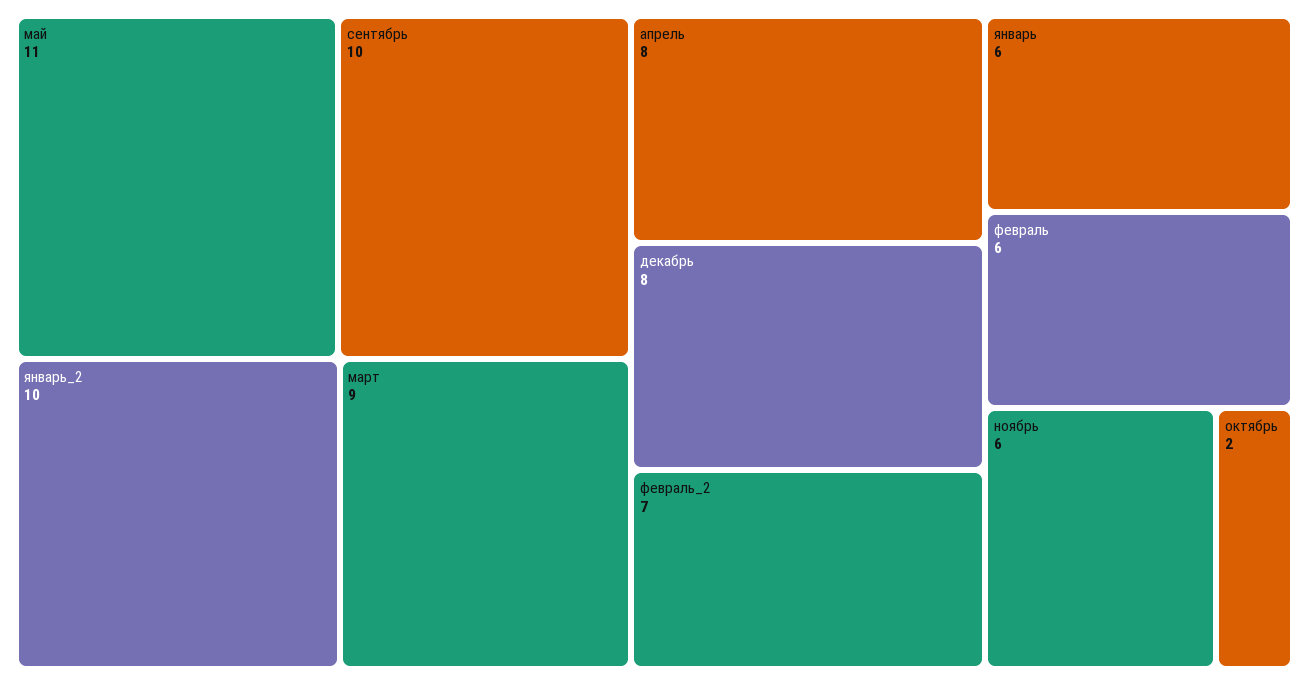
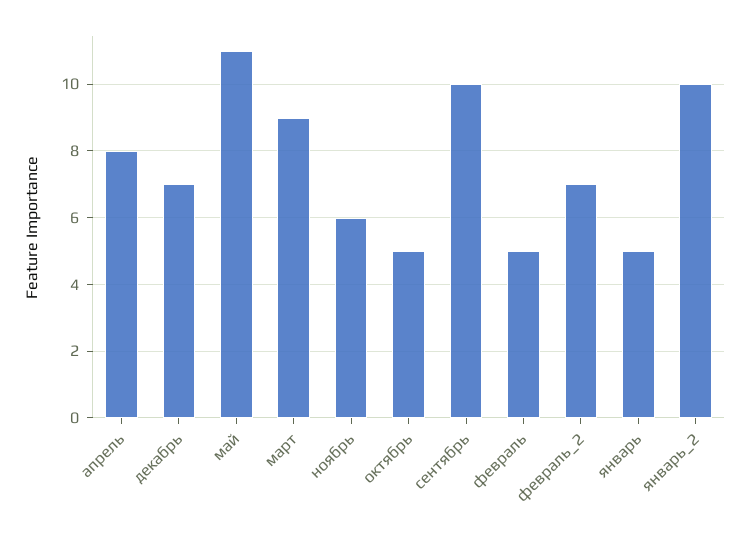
  {
    "май": 11,
    "сентябрь": 10,
    "январь_2": 10,
    "март": 9,
    "апрель": 8,
-   "декабрь": 8,
+   "декабрь": 7,
    "февраль_2": 7,
-   "январь": 6,
+   "январь": 5,
-   "февраль": 6,
+   "февраль": 5,
    "ноябрь": 6,
-   "октябрь": 2
+   "октябрь": 5
  }

